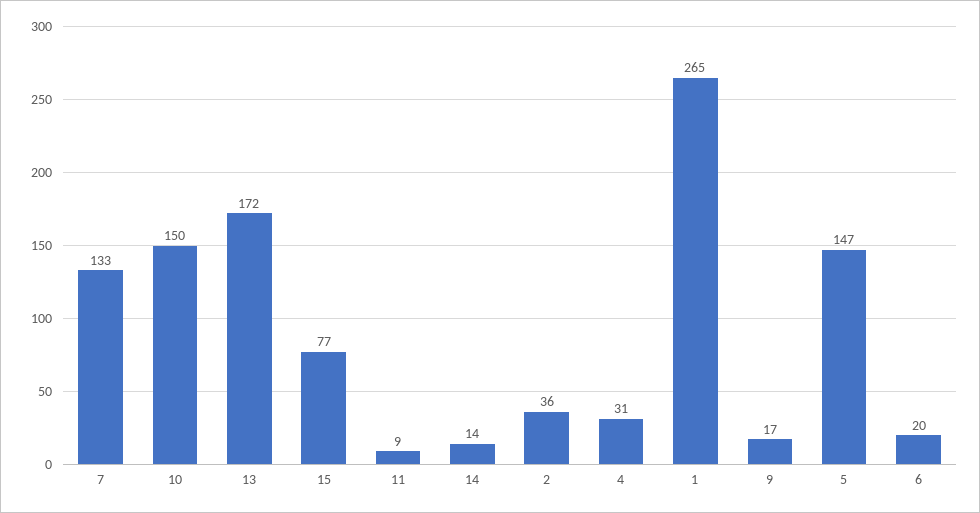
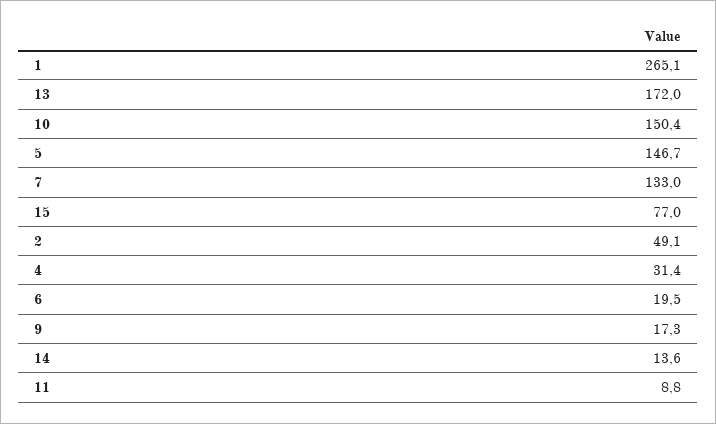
  {
    "7": 133,
    "10": 150.4,
    "13": 172,
    "15": 77,
    "11": 8.8,
    "14": 13.6,
-   "2": 36,
+   "2": 49.1,
    "4": 31.4,
    "1": 265.1,
    "9": 17.3,
    "5": 146.7,
    "6": 19.5
  }

